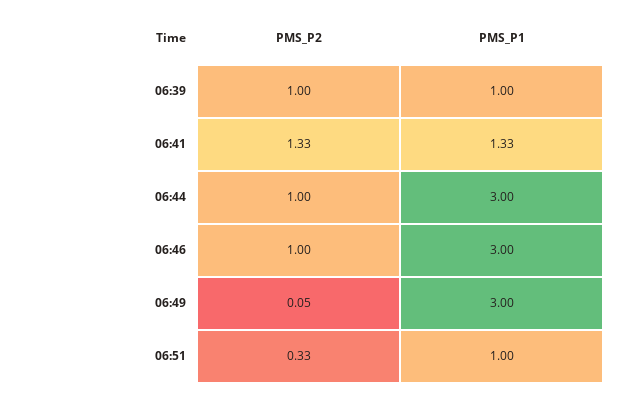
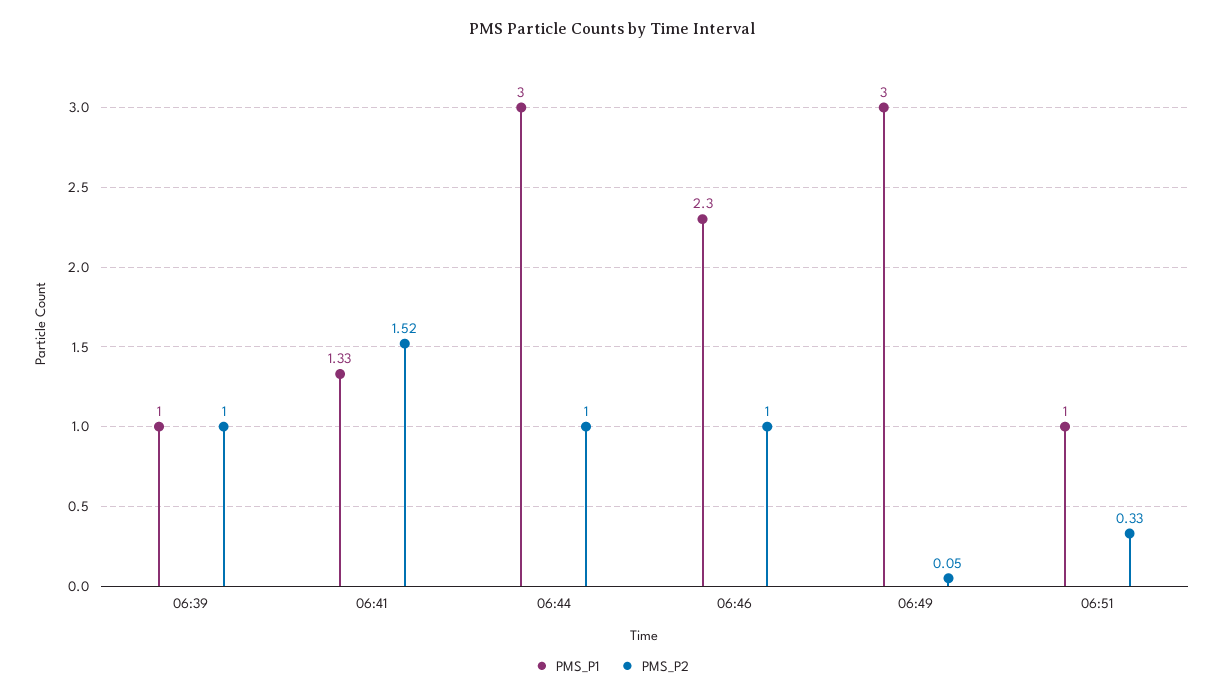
  {
    "PMS_P2": {
      "06:39": 1,
-     "06:41": 1.33,
+     "06:41": 1.52,
      "06:44": 1,
      "06:46": 1,
      "06:49": 0.05,
      "06:51": 0.33
    },
    "PMS_P1": {
      "06:39": 1,
      "06:41": 1.33,
      "06:44": 3,
-     "06:46": 3,
+     "06:46": 2.3,
      "06:49": 3,
      "06:51": 1
    }
  }

